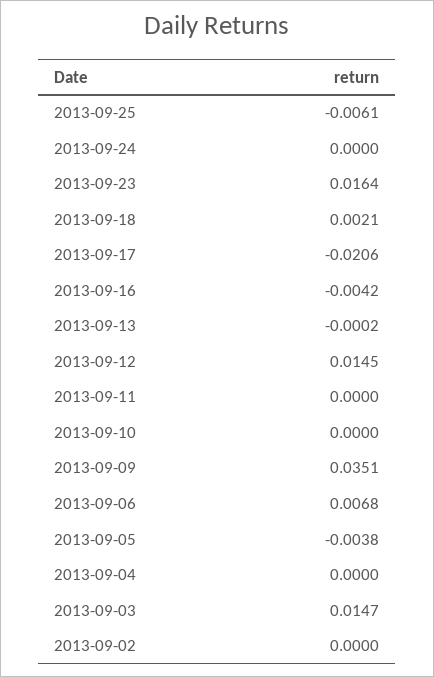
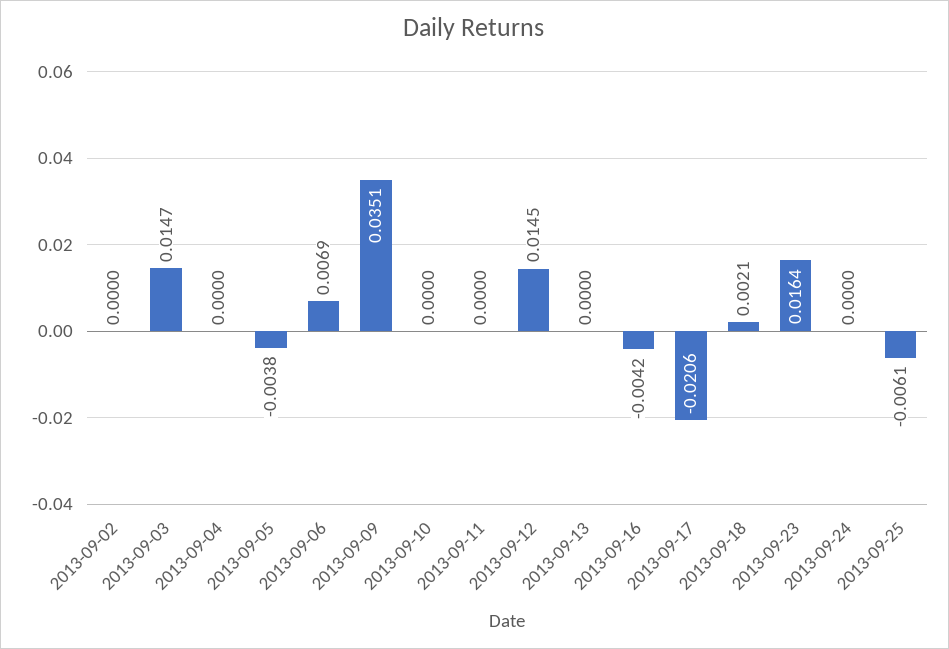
  {
    "2013-09-25": -0.0061,
    "2013-09-24": 0,
    "2013-09-23": 0.0164,
    "2013-09-18": 0.0021,
    "2013-09-17": -0.0206,
    "2013-09-16": -0.0042,
-   "2013-09-13": -0.0002,
+   "2013-09-13": 0,
    "2013-09-12": 0.0145,
    "2013-09-11": 0,
    "2013-09-10": 0,
    "2013-09-09": 0.0351,
-   "2013-09-06": 0.0068,
+   "2013-09-06": 0.0069,
    "2013-09-05": -0.0038,
    "2013-09-04": 0,
    "2013-09-03": 0.0147,
    "2013-09-02": 0
  }

